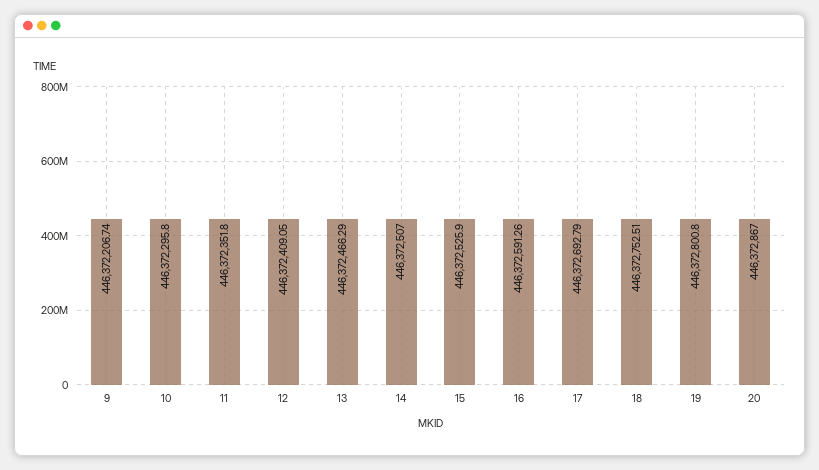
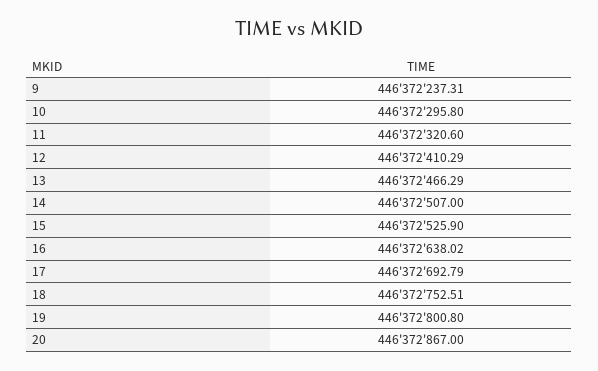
  {
-   "9": 446372206.74,
+   "9": 446372237.31,
    "10": 446372295.8,
-   "11": 446372351.8,
+   "11": 446372320.6,
-   "12": 446372409.05,
+   "12": 446372410.29,
    "13": 446372466.29,
    "14": 446372507,
    "15": 446372525.9,
-   "16": 446372591.26,
+   "16": 446372638.02,
    "17": 446372692.79,
    "18": 446372752.51,
    "19": 446372800.8,
    "20": 446372867
  }

